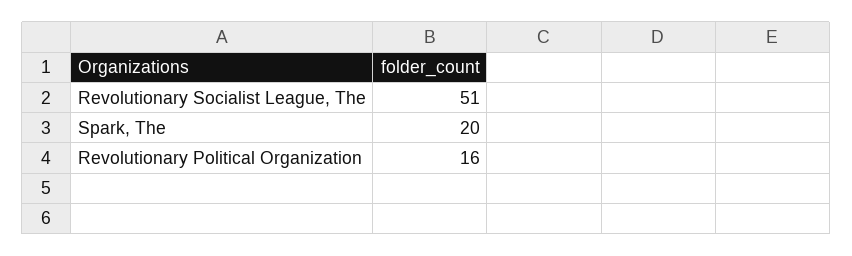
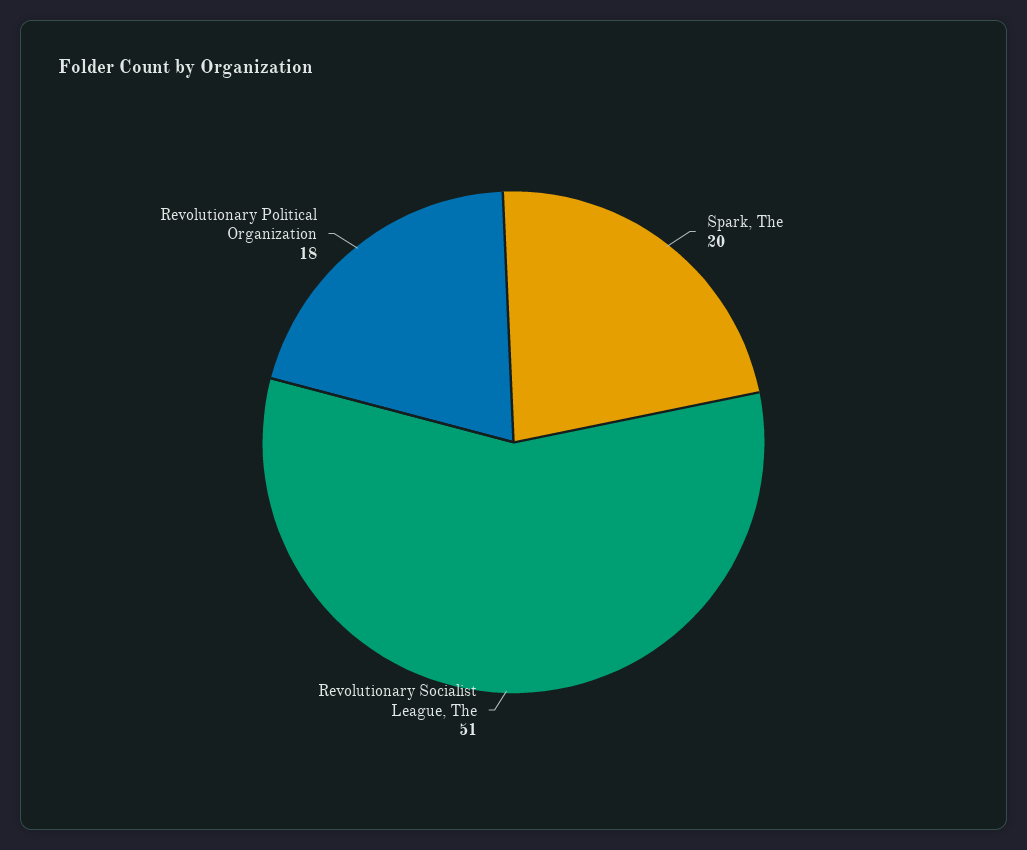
  {
    "Revolutionary Socialist League, The": 51,
    "Spark, The": 20,
-   "Revolutionary Political Organization": 16
+   "Revolutionary Political Organization": 18
  }

